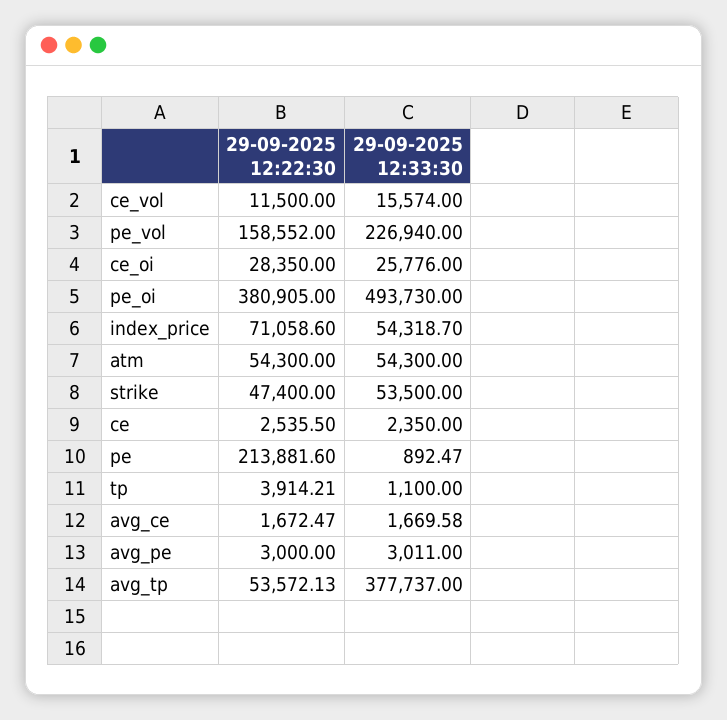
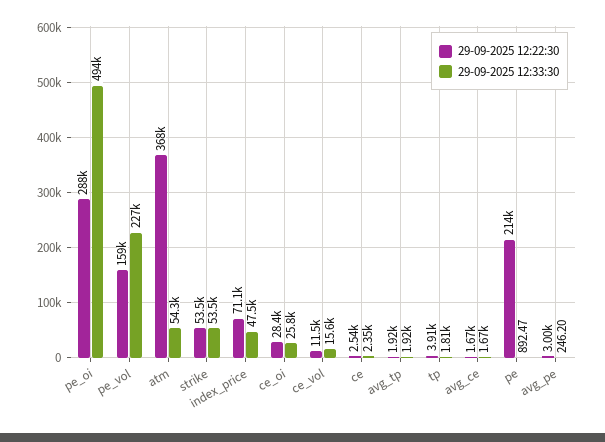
  {
    "29-09-2025 12:22:30": {
      "ce_vol": 11500,
      "pe_vol": 158552,
      "ce_oi": 28350,
-     "pe_oi": 380905,
+     "pe_oi": 288000,
      "index_price": 71058.6,
-     "atm": 54300,
+     "atm": 368000,
-     "strike": 47400,
+     "strike": 53500,
      "ce": 2535.5,
      "pe": 213881.6,
      "tp": 3914.21,
      "avg_ce": 1672.47,
      "avg_pe": 3000,
-     "avg_tp": 53572.13
+     "avg_tp": 1920
    },
    "29-09-2025 12:33:30": {
      "ce_vol": 15574,
      "pe_vol": 226940,
      "ce_oi": 25776,
      "pe_oi": 493730,
-     "index_price": 54318.7,
+     "index_price": 47500,
      "atm": 54300,
      "strike": 53500,
      "ce": 2350,
      "pe": 892.47,
-     "tp": 1100,
+     "tp": 1810,
      "avg_ce": 1669.58,
-     "avg_pe": 3011,
+     "avg_pe": 246.2,
-     "avg_tp": 377737
+     "avg_tp": 1920
    }
  }

